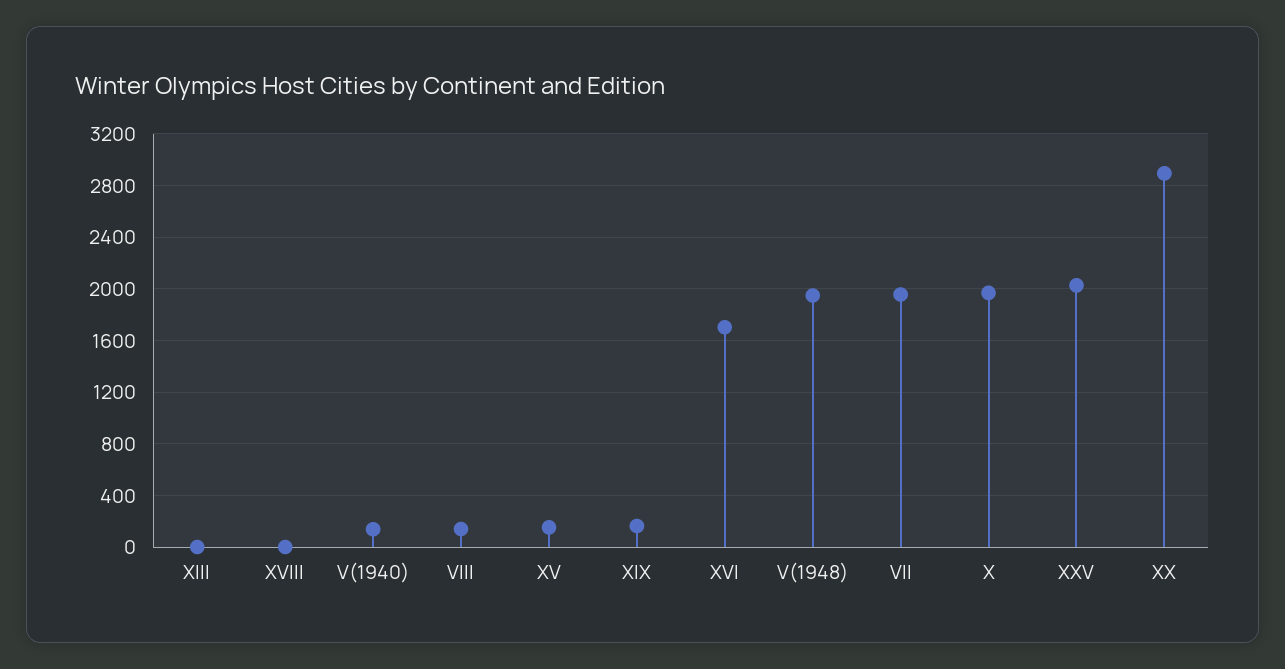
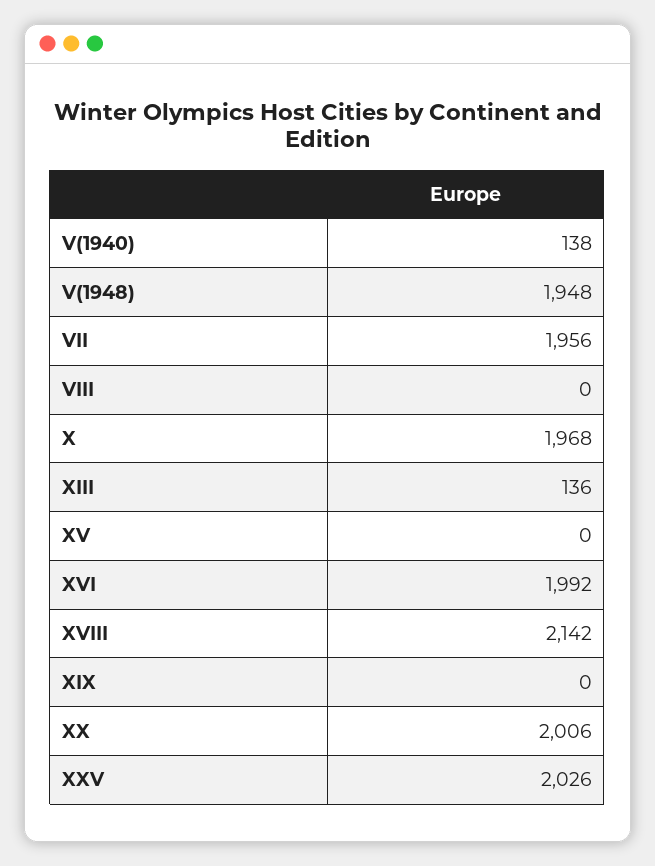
  {
-   "XIII": 0,
+   "XIII": 136,
-   "XVIII": 0,
+   "XVIII": 2142,
    "V(1940)": 138,
-   "VIII": 150,
+   "VIII": 0,
-   "XV": 150,
+   "XV": 0,
-   "XIX": 150,
+   "XIX": 0,
-   "XVI": 1700,
+   "XVI": 1992,
    "V(1948)": 1948,
    "VII": 1956,
    "X": 1968,
    "XXV": 2026,
-   "XX": 2900
+   "XX": 2006
  }

